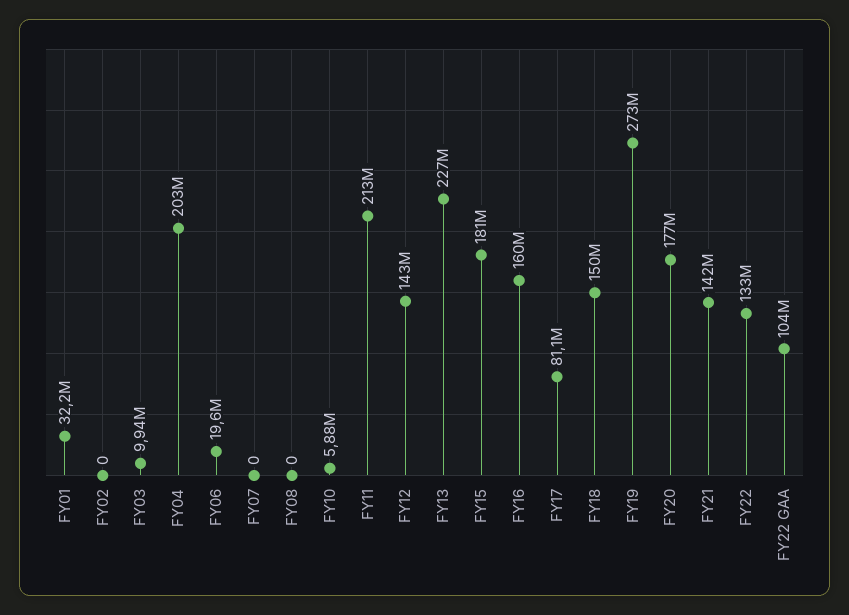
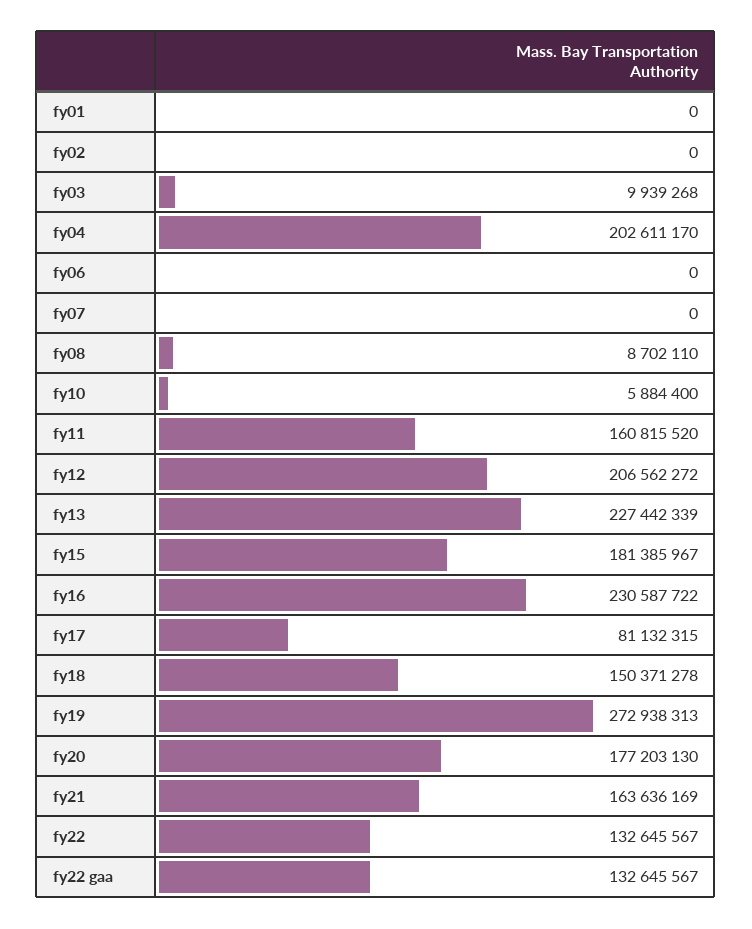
  {
-   "FY01": 32200000,
+   "FY01": 0,
    "FY02": 0,
    "FY03": 9939268,
    "FY04": 202611170,
-   "FY06": 19600000,
+   "FY06": 0,
    "FY07": 0,
-   "FY08": 0,
+   "FY08": 8702110,
    "FY10": 5884400,
-   "FY11": 213000000,
+   "FY11": 160815520,
-   "FY12": 143000000,
+   "FY12": 206562272,
    "FY13": 227442339,
    "FY15": 181385967,
-   "FY16": 160000000,
+   "FY16": 230587722,
    "FY17": 81132315,
    "FY18": 150371278,
    "FY19": 272938313,
    "FY20": 177203130,
-   "FY21": 142000000,
+   "FY21": 163636169,
    "FY22": 132645567,
-   "FY22 GAA": 104000000
+   "FY22 GAA": 132645567
  }

